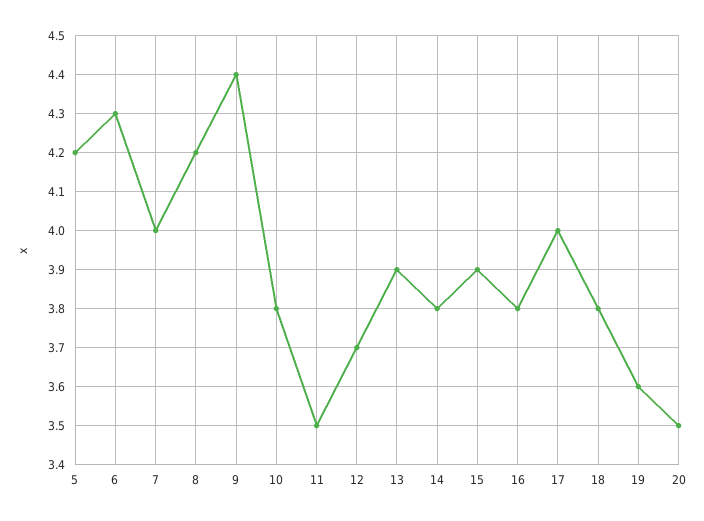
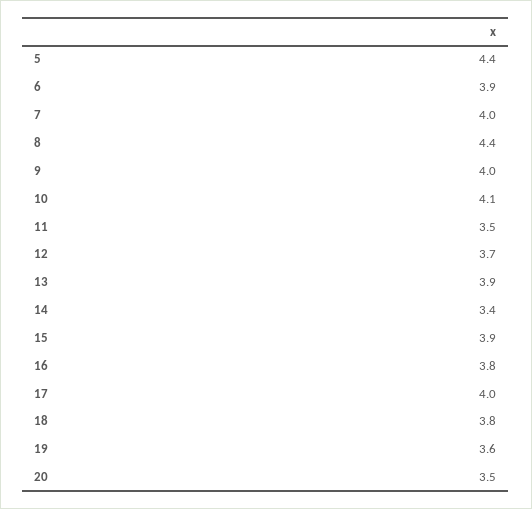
  {
-   "5": 4.2,
+   "5": 4.4,
-   "6": 4.3,
+   "6": 3.9,
    "7": 4,
-   "8": 4.2,
+   "8": 4.4,
-   "9": 4.4,
+   "9": 4,
-   "10": 3.8,
+   "10": 4.1,
    "11": 3.5,
    "12": 3.7,
    "13": 3.9,
-   "14": 3.8,
+   "14": 3.4,
    "15": 3.9,
    "16": 3.8,
    "17": 4,
    "18": 3.8,
    "19": 3.6,
    "20": 3.5
  }

